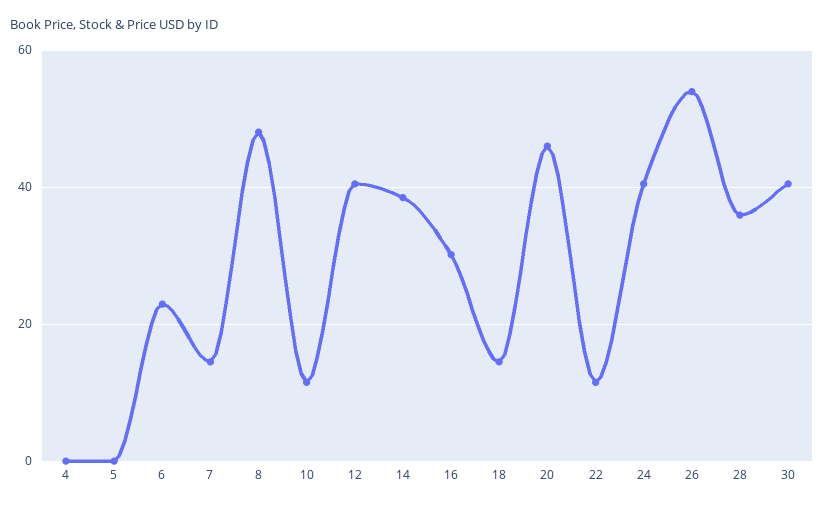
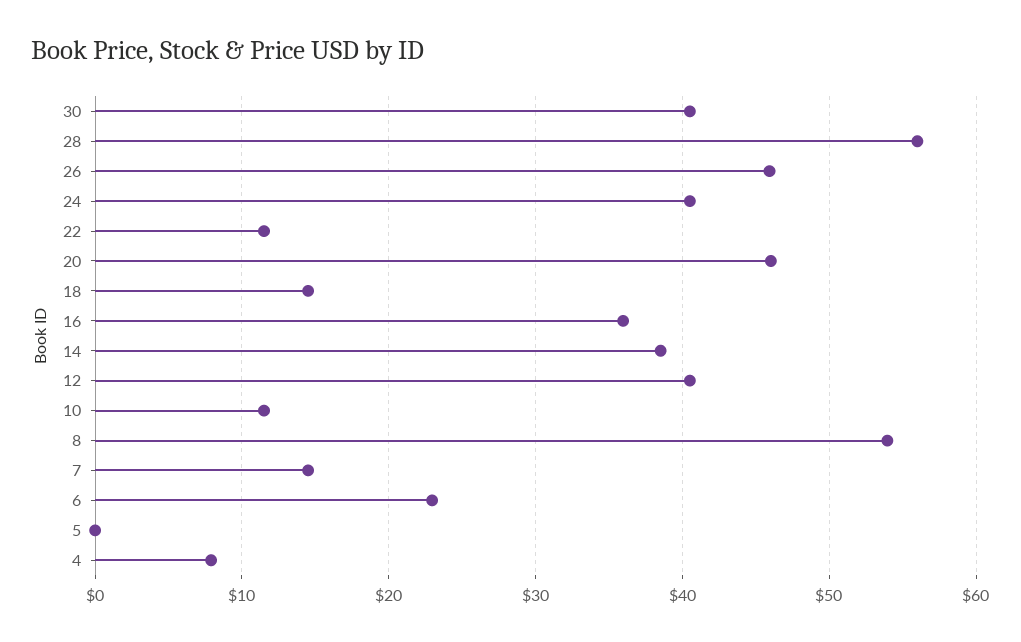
  {
-   "4": 0,
+   "4": 8,
    "5": 0,
    "6": 23,
    "7": 15,
-   "8": 48,
+   "8": 54,
    "10": 12,
    "12": 41,
    "14": 39,
-   "16": 30,
+   "16": 36,
    "18": 15,
    "20": 46,
    "22": 12,
    "24": 41,
-   "26": 54,
+   "26": 46,
-   "28": 36,
+   "28": 56,
    "30": 41
  }

